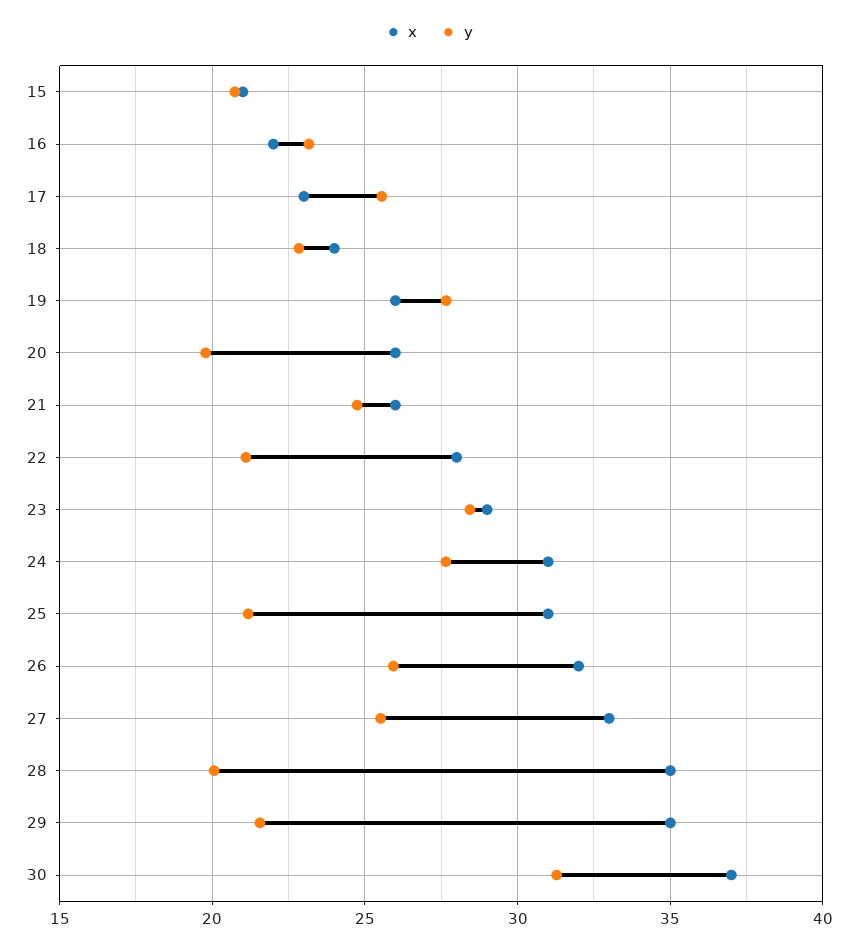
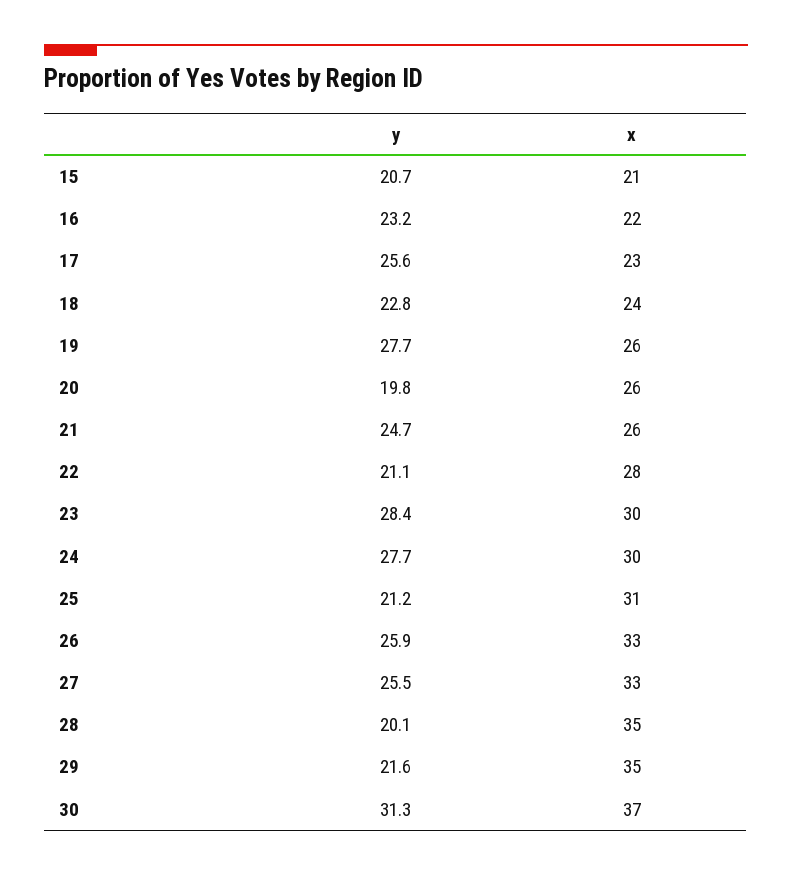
  {
    "x": {
      "15": 21,
      "16": 22,
      "17": 23,
      "18": 24,
      "19": 26,
      "20": 26,
      "21": 26,
      "22": 28,
-     "23": 29,
+     "23": 30,
-     "24": 31,
+     "24": 30,
      "25": 31,
-     "26": 32,
+     "26": 33,
      "27": 33,
      "28": 35,
      "29": 35,
      "30": 37
    },
    "y": {
      "15": 20.7,
      "16": 23.2,
      "17": 25.6,
      "18": 22.8,
      "19": 27.7,
      "20": 19.8,
      "21": 24.7,
      "22": 21.1,
      "23": 28.4,
      "24": 27.7,
      "25": 21.2,
      "26": 25.9,
      "27": 25.5,
      "28": 20.1,
      "29": 21.6,
      "30": 31.3
    }
  }

